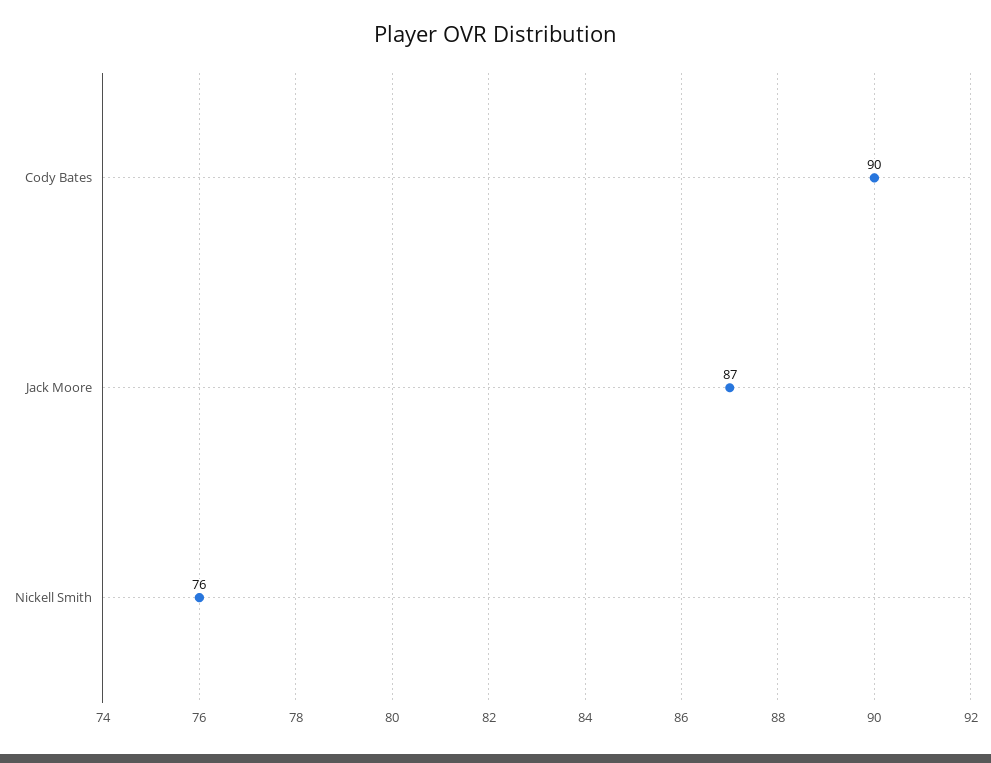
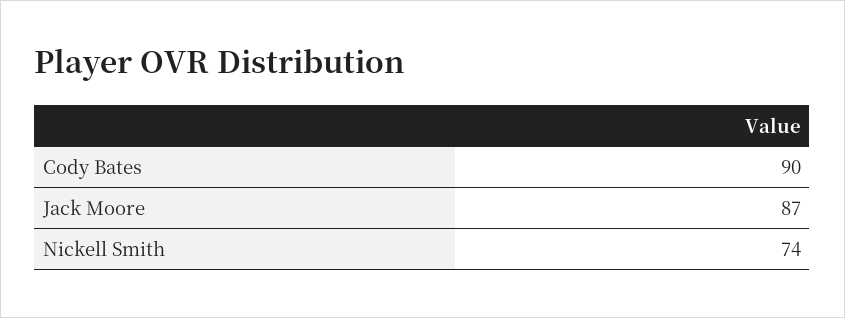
  {
    "Cody Bates": 90,
    "Jack Moore": 87,
-   "Nickell Smith": 76
+   "Nickell Smith": 74
  }

